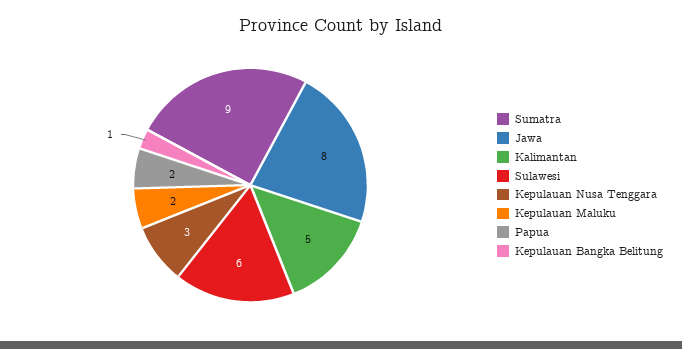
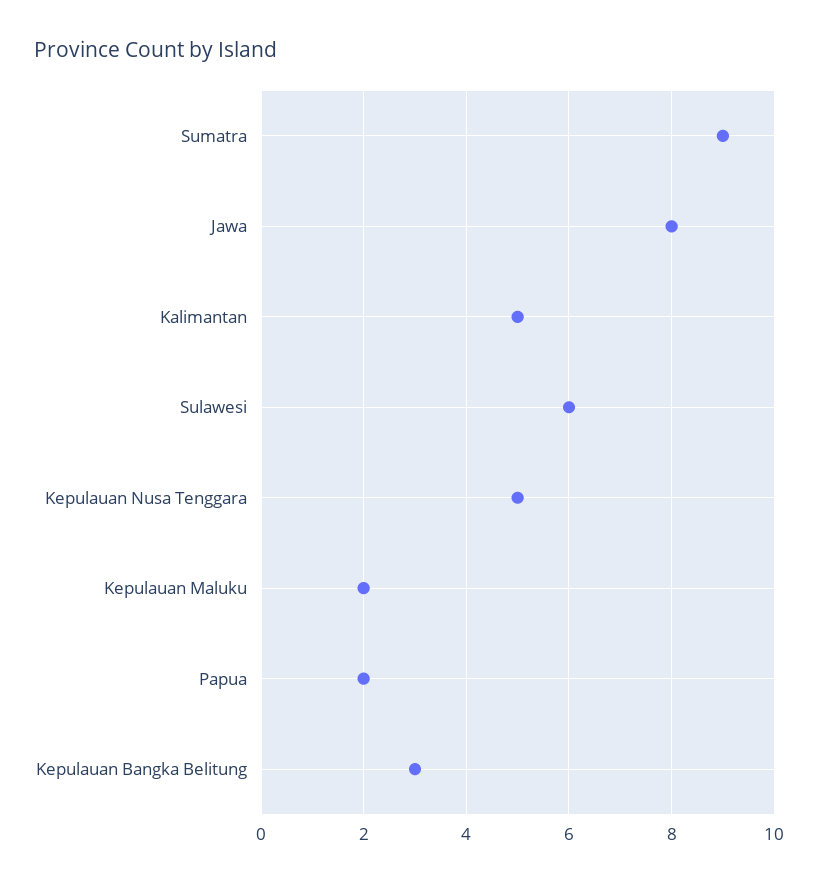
  {
    "Sumatra": 9,
    "Jawa": 8,
    "Kalimantan": 5,
    "Sulawesi": 6,
-   "Kepulauan Nusa Tenggara": 3,
+   "Kepulauan Nusa Tenggara": 5,
    "Kepulauan Maluku": 2,
    "Papua": 2,
-   "Kepulauan Bangka Belitung": 1
+   "Kepulauan Bangka Belitung": 3
  }

